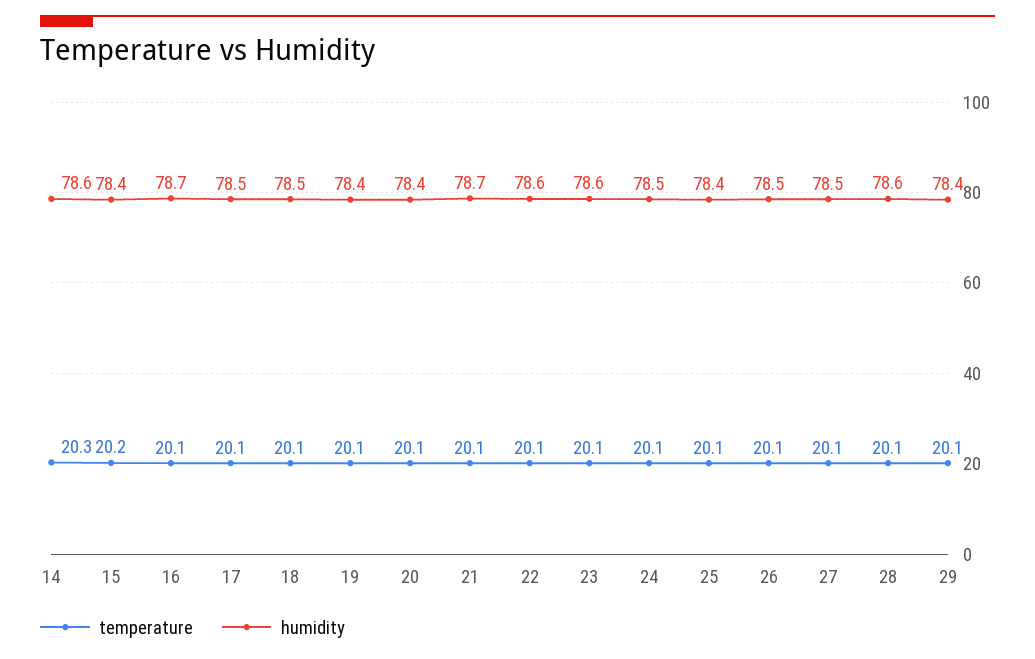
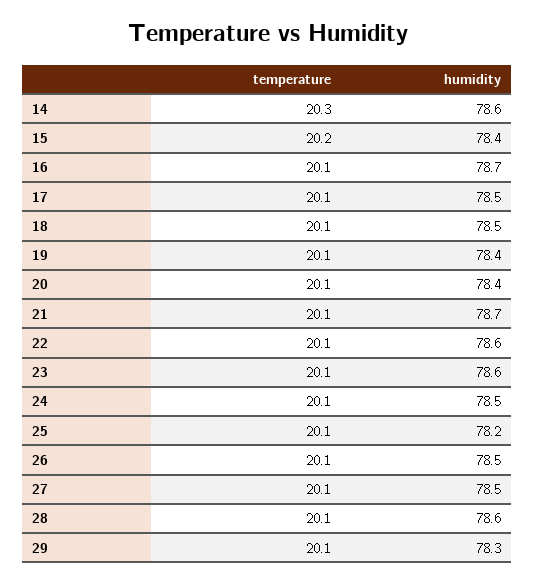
  {
    "temperature": {
      "14": 20.3,
      "15": 20.2,
      "16": 20.1,
      "17": 20.1,
      "18": 20.1,
      "19": 20.1,
      "20": 20.1,
      "21": 20.1,
      "22": 20.1,
      "23": 20.1,
      "24": 20.1,
      "25": 20.1,
      "26": 20.1,
      "27": 20.1,
      "28": 20.1,
      "29": 20.1
    },
    "humidity": {
      "14": 78.6,
      "15": 78.4,
      "16": 78.7,
      "17": 78.5,
      "18": 78.5,
      "19": 78.4,
      "20": 78.4,
      "21": 78.7,
      "22": 78.6,
      "23": 78.6,
      "24": 78.5,
-     "25": 78.4,
+     "25": 78.2,
      "26": 78.5,
      "27": 78.5,
      "28": 78.6,
-     "29": 78.4
+     "29": 78.3
    }
  }

